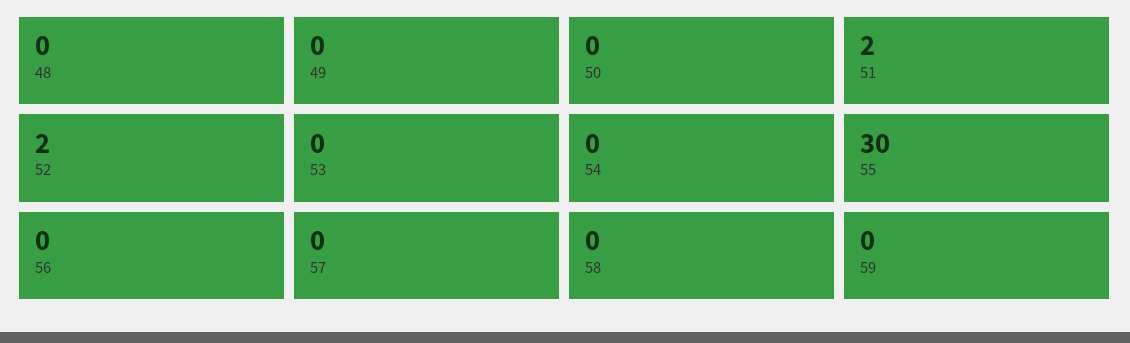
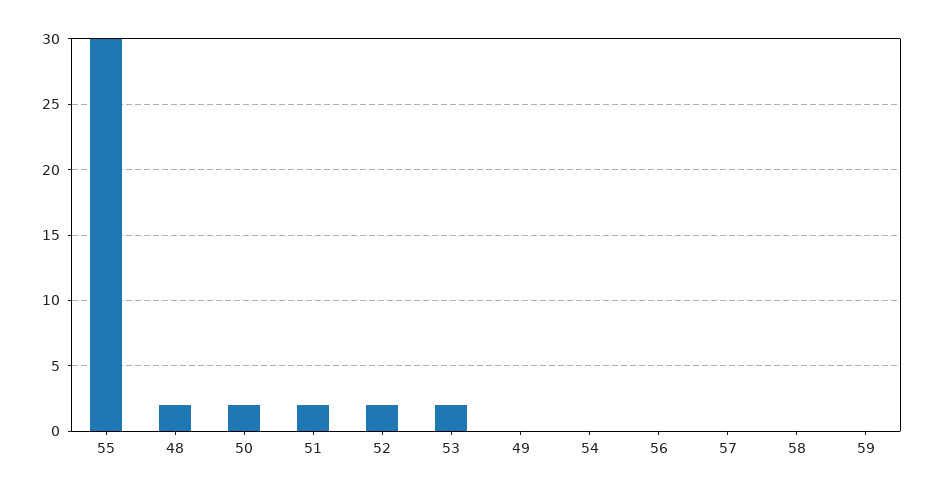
  {
-   "48": 0,
+   "48": 2,
    "49": 0,
-   "50": 0,
+   "50": 2,
    "51": 2,
    "52": 2,
-   "53": 0,
+   "53": 2,
    "54": 0,
    "55": 30,
    "56": 0,
    "57": 0,
    "58": 0,
    "59": 0
  }

